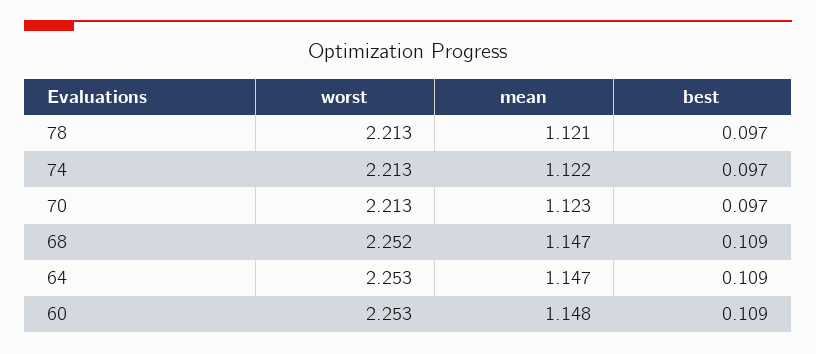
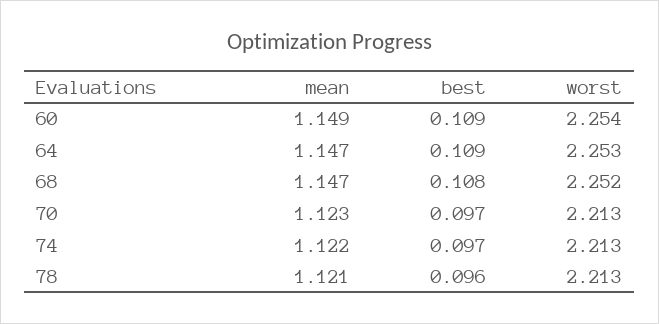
  {
    "worst": {
      "78": 2.213,
      "74": 2.213,
      "70": 2.213,
      "68": 2.252,
      "64": 2.253,
-     "60": 2.253
+     "60": 2.254
    },
    "mean": {
      "78": 1.121,
      "74": 1.122,
      "70": 1.123,
      "68": 1.147,
      "64": 1.147,
-     "60": 1.148
+     "60": 1.149
    },
    "best": {
-     "78": 0.097,
+     "78": 0.096,
      "74": 0.097,
      "70": 0.097,
-     "68": 0.109,
+     "68": 0.108,
      "64": 0.109,
      "60": 0.109
    }
  }

